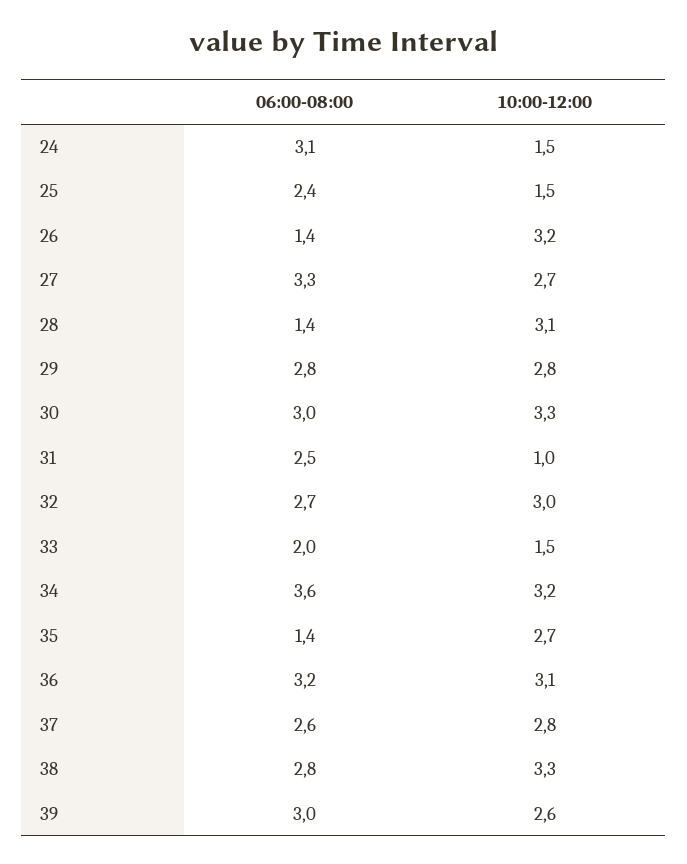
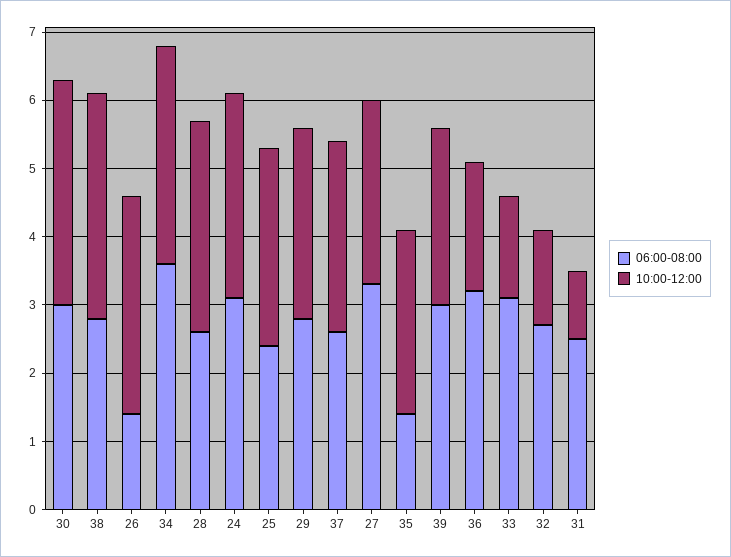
  {
    "06:00-08:00": {
      "24": 3.1,
      "25": 2.4,
      "26": 1.4,
      "27": 3.3,
-     "28": 1.4,
+     "28": 2.5,
      "29": 2.8,
      "30": 3,
      "31": 2.5,
      "32": 2.7,
-     "33": 2,
+     "33": 3,
      "34": 3.6,
      "35": 1.4,
      "36": 3.2,
      "37": 2.6,
      "38": 2.8,
      "39": 3
    },
    "10:00-12:00": {
-     "24": 1.5,
+     "24": 3,
-     "25": 1.5,
+     "25": 3,
      "26": 3.2,
      "27": 2.7,
      "28": 3.1,
      "29": 2.8,
      "30": 3.3,
      "31": 1,
-     "32": 3,
+     "32": 1.5,
      "33": 1.5,
      "34": 3.2,
      "35": 2.7,
-     "36": 3.1,
+     "36": 2,
      "37": 2.8,
      "38": 3.3,
      "39": 2.6
    }
  }

